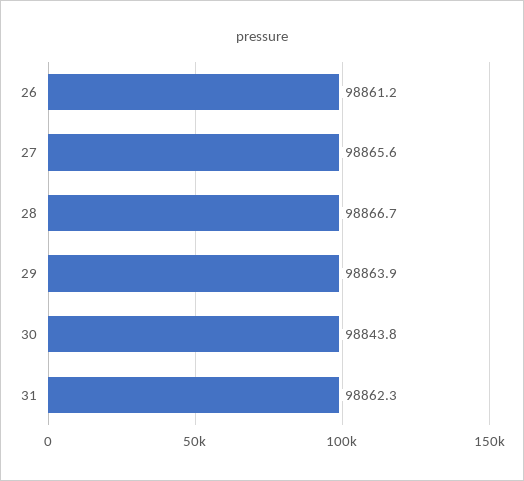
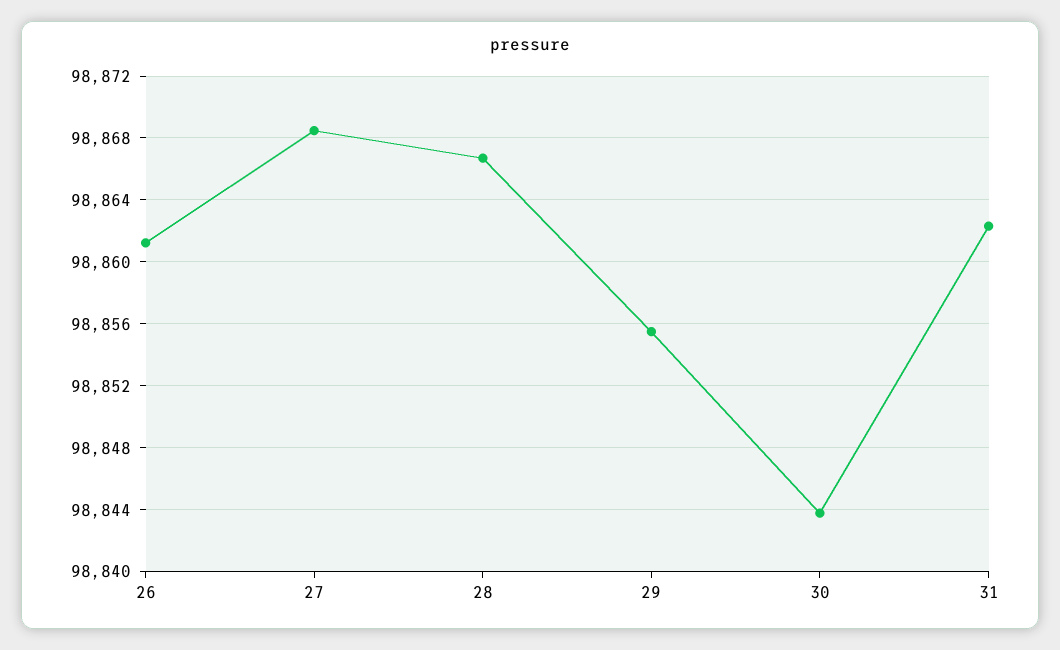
  {
    "26": 98861.2,
-   "27": 98865.6,
+   "27": 98868.5,
    "28": 98866.7,
-   "29": 98863.9,
+   "29": 98855.5,
    "30": 98843.8,
    "31": 98862.3
  }

